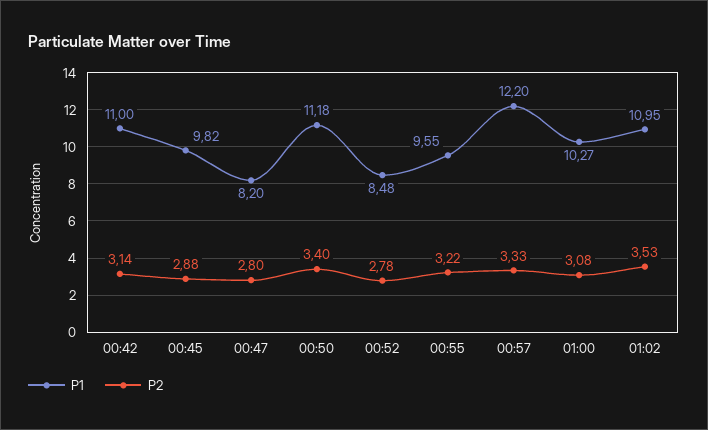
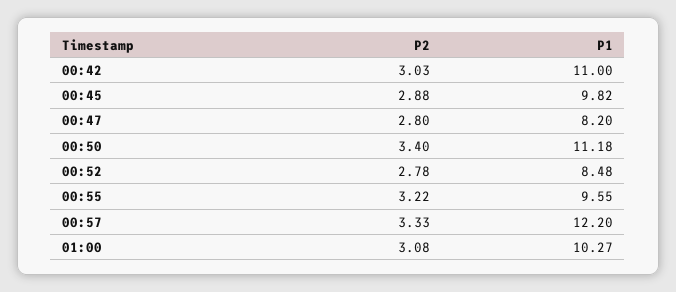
  {
    "P1": {
      "00:42": 11,
      "00:45": 9.82,
      "00:47": 8.2,
      "00:50": 11.18,
      "00:52": 8.48,
      "00:55": 9.55,
      "00:57": 12.2,
-     "01:00": 10.27,
+     "01:00": 10.27
-     "01:02": 10.95
    },
    "P2": {
-     "00:42": 3.14,
+     "00:42": 3.03,
      "00:45": 2.88,
      "00:47": 2.8,
      "00:50": 3.4,
      "00:52": 2.78,
      "00:55": 3.22,
      "00:57": 3.33,
-     "01:00": 3.08,
+     "01:00": 3.08
-     "01:02": 3.53
    }
  }

